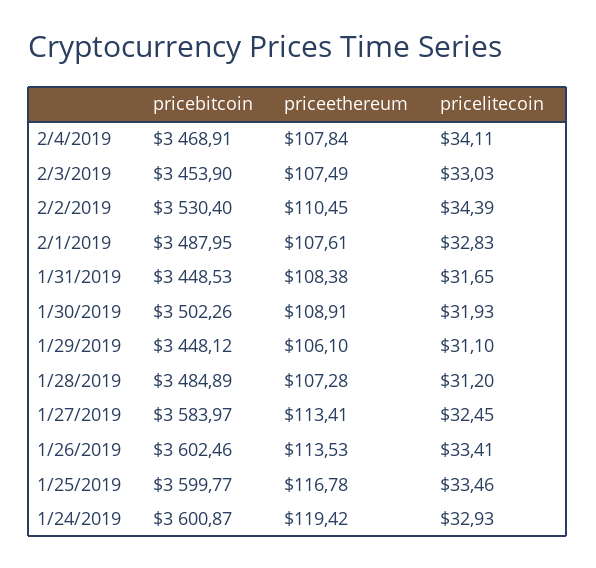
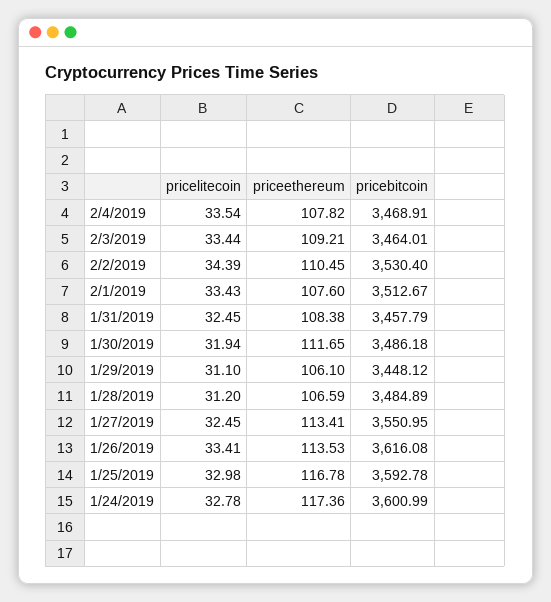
  {
    "pricebitcoin": {
      "2/4/2019": 3468.91,
-     "2/3/2019": 3453.9,
+     "2/3/2019": 3464.01,
      "2/2/2019": 3530.4,
-     "2/1/2019": 3487.95,
+     "2/1/2019": 3512.67,
-     "1/31/2019": 3448.53,
+     "1/31/2019": 3457.79,
-     "1/30/2019": 3502.26,
+     "1/30/2019": 3486.18,
      "1/29/2019": 3448.12,
      "1/28/2019": 3484.89,
-     "1/27/2019": 3583.97,
+     "1/27/2019": 3550.95,
-     "1/26/2019": 3602.46,
+     "1/26/2019": 3616.08,
-     "1/25/2019": 3599.77,
+     "1/25/2019": 3592.78,
-     "1/24/2019": 3600.87
+     "1/24/2019": 3600.99
    },
    "priceethereum": {
-     "2/4/2019": 107.84,
+     "2/4/2019": 107.82,
-     "2/3/2019": 107.49,
+     "2/3/2019": 109.21,
      "2/2/2019": 110.45,
-     "2/1/2019": 107.61,
+     "2/1/2019": 107.6,
      "1/31/2019": 108.38,
-     "1/30/2019": 108.91,
+     "1/30/2019": 111.65,
      "1/29/2019": 106.1,
-     "1/28/2019": 107.28,
+     "1/28/2019": 106.59,
      "1/27/2019": 113.41,
      "1/26/2019": 113.53,
      "1/25/2019": 116.78,
-     "1/24/2019": 119.42
+     "1/24/2019": 117.36
    },
    "pricelitecoin": {
-     "2/4/2019": 34.11,
+     "2/4/2019": 33.54,
-     "2/3/2019": 33.03,
+     "2/3/2019": 33.44,
      "2/2/2019": 34.39,
-     "2/1/2019": 32.83,
+     "2/1/2019": 33.43,
-     "1/31/2019": 31.65,
+     "1/31/2019": 32.45,
-     "1/30/2019": 31.93,
+     "1/30/2019": 31.94,
      "1/29/2019": 31.1,
      "1/28/2019": 31.2,
      "1/27/2019": 32.45,
      "1/26/2019": 33.41,
-     "1/25/2019": 33.46,
+     "1/25/2019": 32.98,
-     "1/24/2019": 32.93
+     "1/24/2019": 32.78
    }
  }

